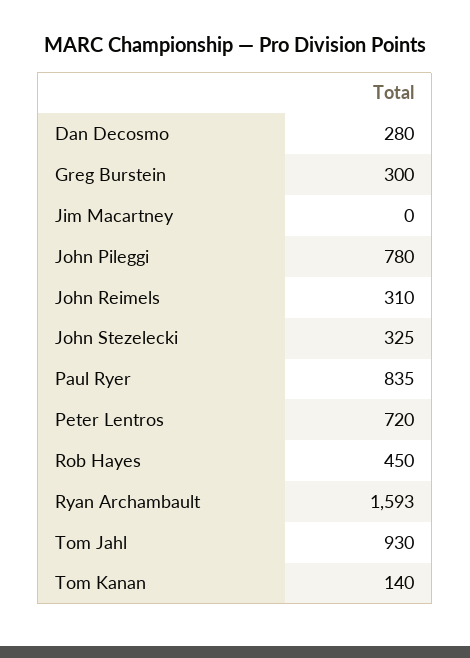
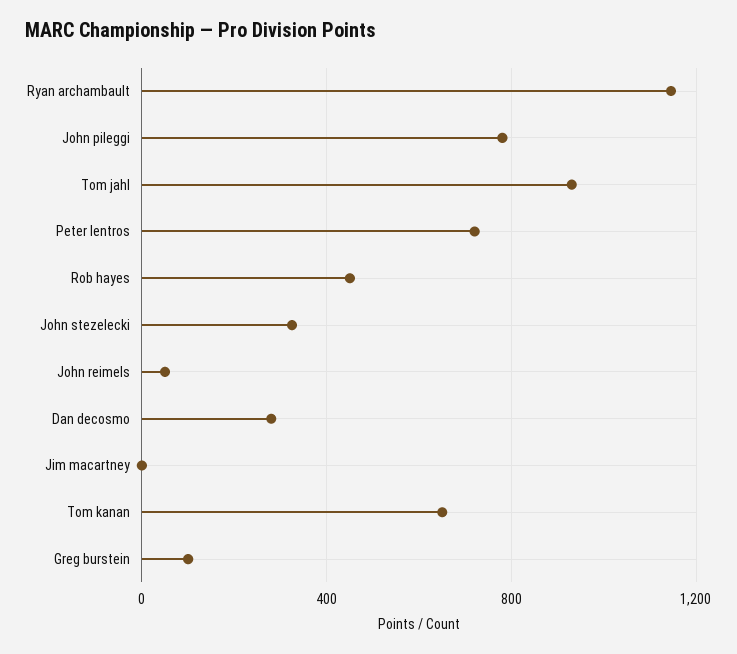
  {
    "Dan Decosmo": 280,
-   "Greg Burstein": 300,
+   "Greg Burstein": 100,
    "Jim Macartney": 0,
    "John Pileggi": 780,
-   "John Reimels": 310,
+   "John Reimels": 50,
    "John Stezelecki": 325,
-   "Paul Ryer": 835,
    "Peter Lentros": 720,
    "Rob Hayes": 450,
-   "Ryan Archambault": 1593,
+   "Ryan Archambault": 1150,
    "Tom Jahl": 930,
-   "Tom Kanan": 140
+   "Tom Kanan": 650
  }

